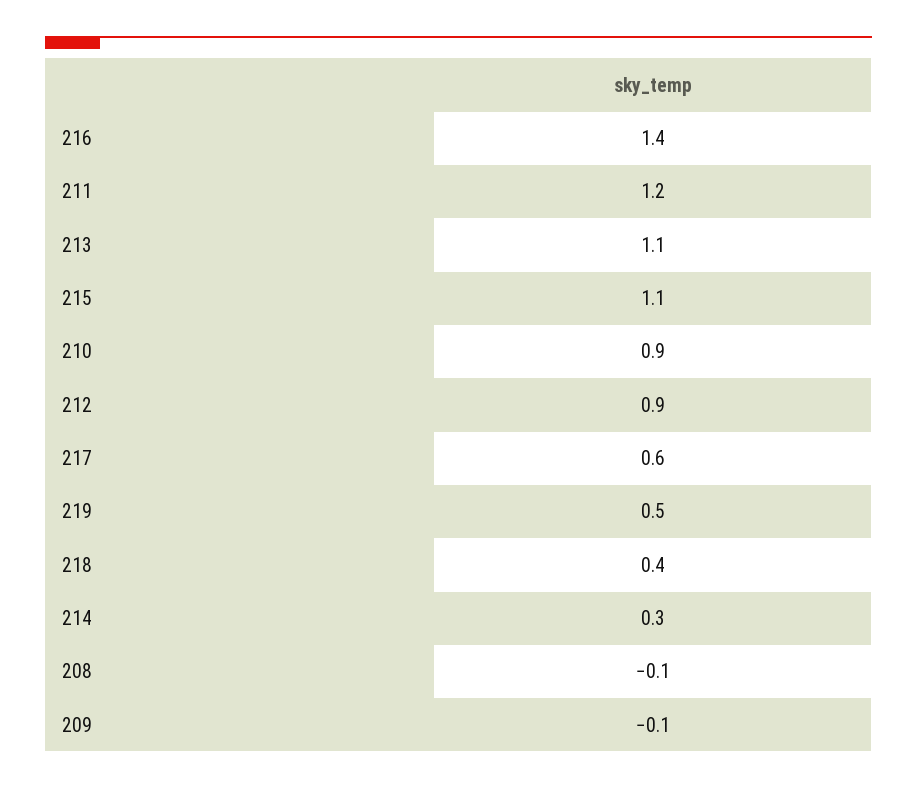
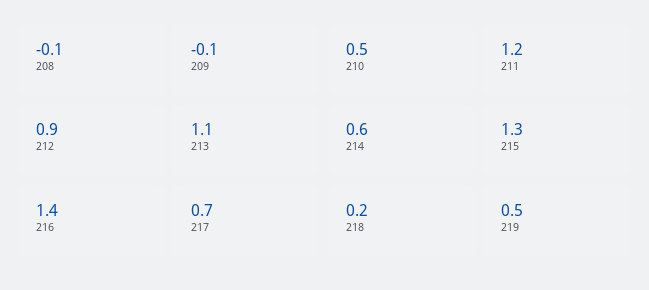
  {
    "216": 1.4,
    "211": 1.2,
    "213": 1.1,
-   "215": 1.1,
+   "215": 1.3,
-   "210": 0.9,
+   "210": 0.5,
    "212": 0.9,
-   "217": 0.6,
+   "217": 0.7,
    "219": 0.5,
-   "218": 0.4,
+   "218": 0.2,
-   "214": 0.3,
+   "214": 0.6,
    "208": -0.1,
    "209": -0.1
  }

